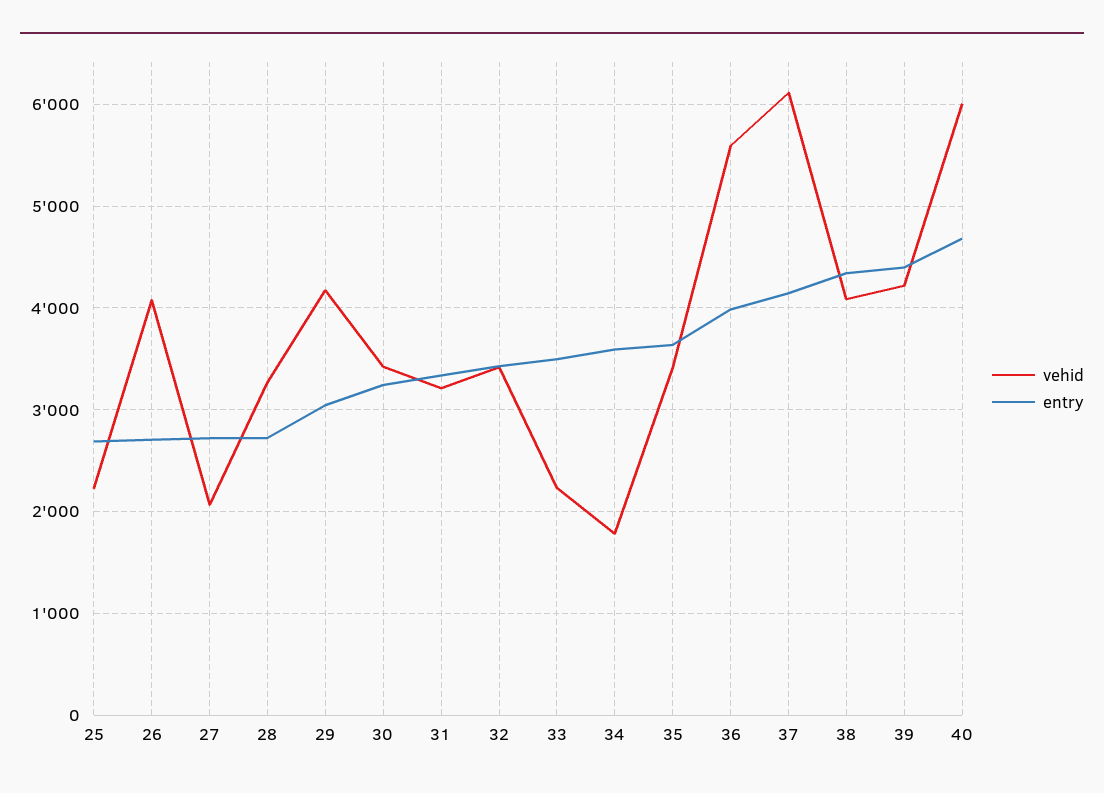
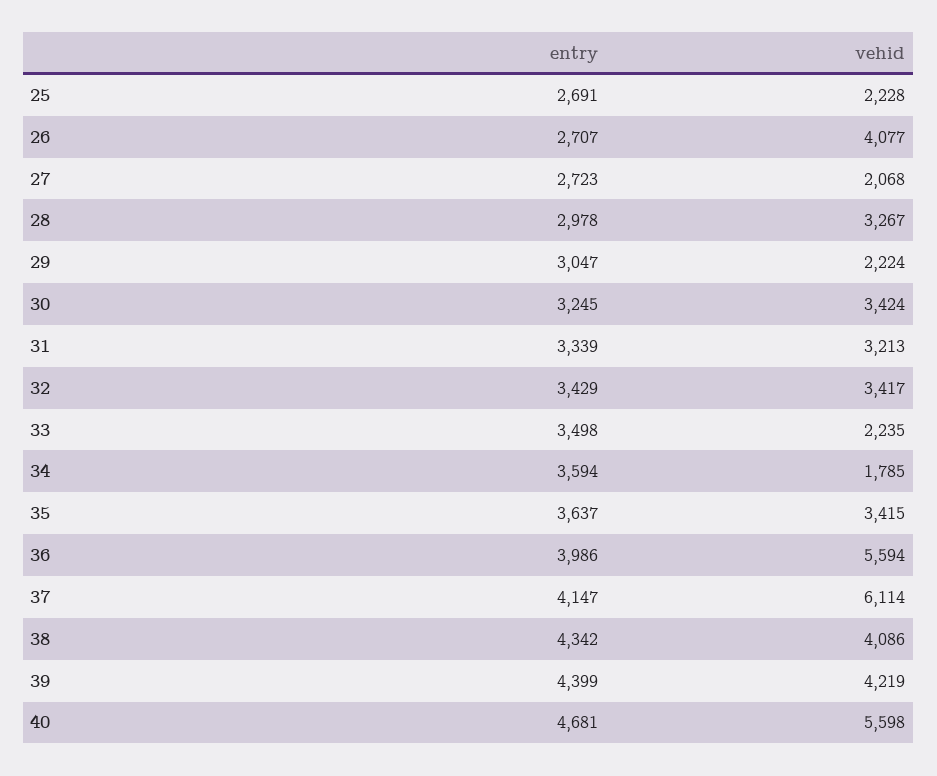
  {
    "vehid": {
      "25": 2228,
      "26": 4077,
      "27": 2068,
      "28": 3267,
-     "29": 4200,
+     "29": 2224,
      "30": 3424,
      "31": 3213,
      "32": 3417,
      "33": 2235,
      "34": 1785,
      "35": 3415,
      "36": 5594,
      "37": 6114,
      "38": 4086,
      "39": 4219,
-     "40": 6000
+     "40": 5598
    },
    "entry": {
      "25": 2691,
      "26": 2707,
      "27": 2723,
-     "28": 2700,
+     "28": 2978,
      "29": 3047,
      "30": 3245,
      "31": 3339,
      "32": 3429,
      "33": 3498,
      "34": 3594,
      "35": 3637,
      "36": 3986,
      "37": 4147,
      "38": 4342,
      "39": 4399,
      "40": 4681
    }
  }

